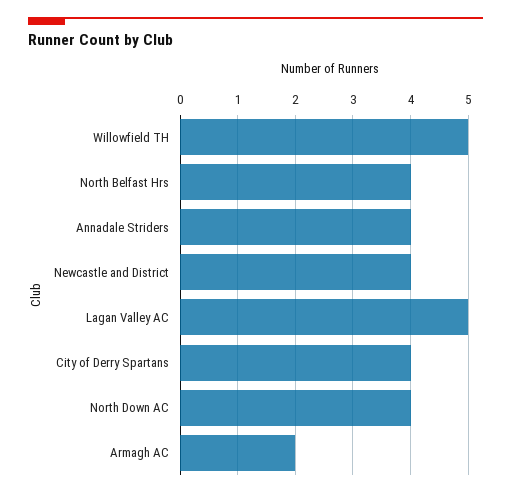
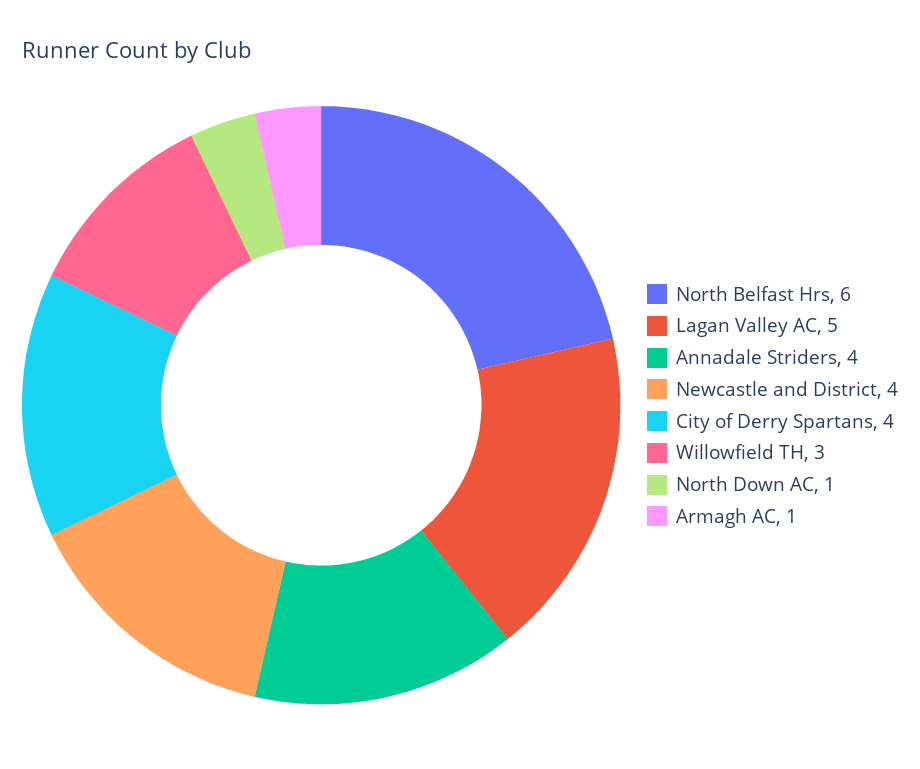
  {
-   "Willowfield TH": 5,
+   "Willowfield TH": 3,
-   "North Belfast Hrs": 4,
+   "North Belfast Hrs": 6,
    "Annadale Striders": 4,
    "Newcastle and District": 4,
    "Lagan Valley AC": 5,
    "City of Derry Spartans": 4,
-   "North Down AC": 4,
+   "North Down AC": 1,
-   "Armagh AC": 2
+   "Armagh AC": 1
  }

